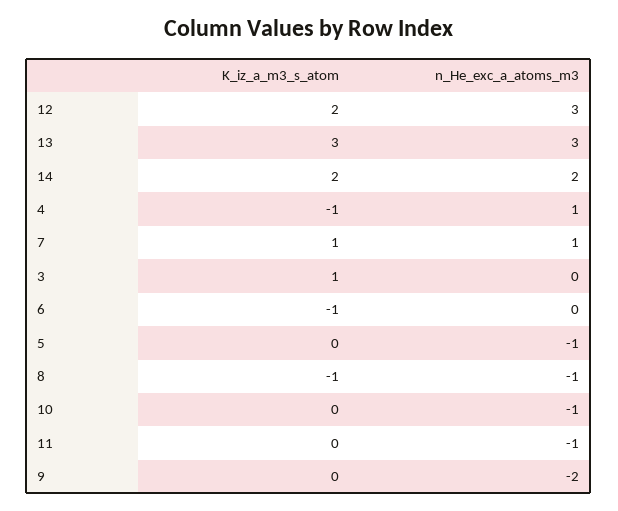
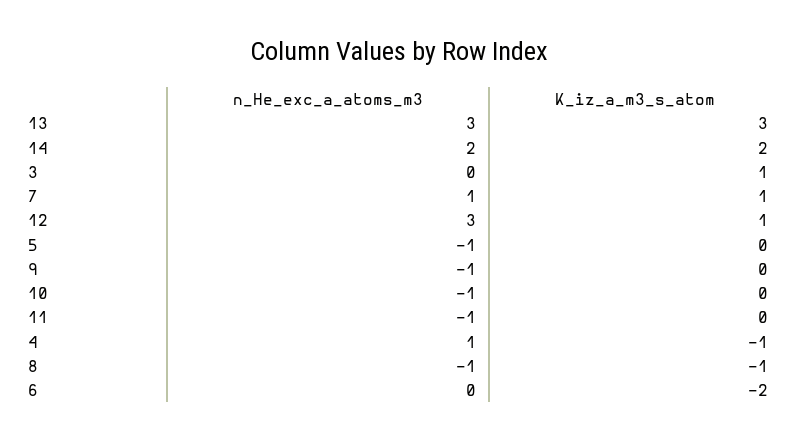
  {
    "K_iz_a_m3_s_atom": {
-     "12": 2,
+     "12": 1,
      "13": 3,
      "14": 2,
      "4": -1,
      "7": 1,
      "3": 1,
-     "6": -1,
+     "6": -2,
      "5": 0,
      "8": -1,
      "10": 0,
      "11": 0,
      "9": 0
    },
    "n_He_exc_a_atoms_m3": {
      "12": 3,
      "13": 3,
      "14": 2,
      "4": 1,
      "7": 1,
      "3": 0,
      "6": 0,
      "5": -1,
      "8": -1,
      "10": -1,
      "11": -1,
-     "9": -2
+     "9": -1
    }
  }

